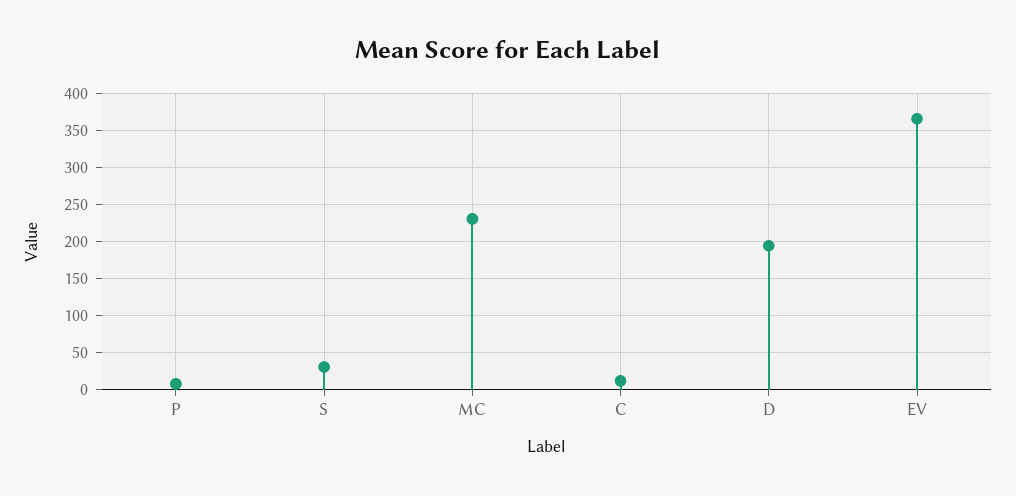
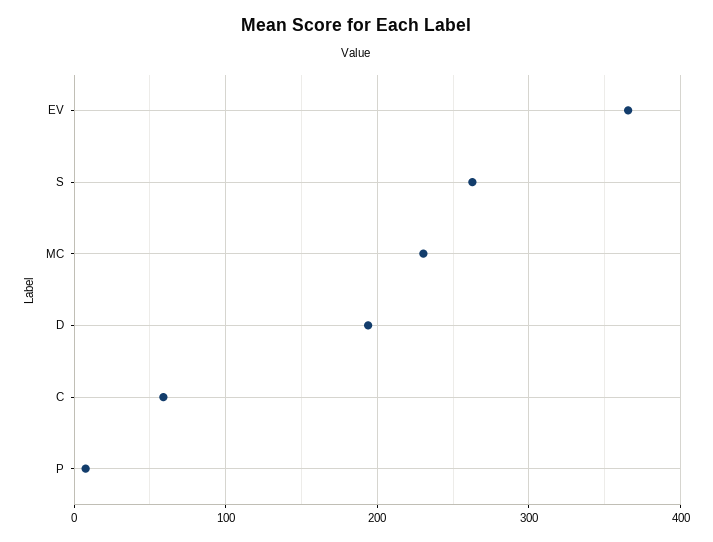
  {
    "P": 10,
-   "S": 30,
+   "S": 260,
    "MC": 230,
-   "C": 10,
+   "C": 60,
    "D": 190,
    "EV": 370
  }

